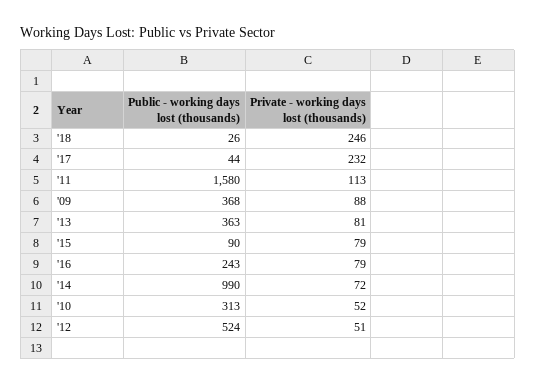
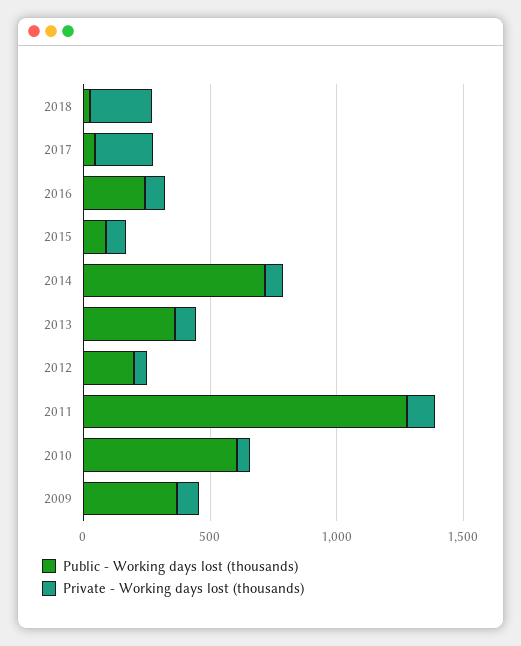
  {
    "Public - working days lost (thousands)": {
      "'18": 26,
      "'17": 44,
-     "'11": 1580,
+     "'11": 1300,
      "'09": 368,
      "'13": 363,
      "'15": 90,
      "'16": 243,
-     "'14": 990,
+     "'14": 700,
-     "'10": 313,
+     "'10": 600,
-     "'12": 524
+     "'12": 200
    },
    "Private - working days lost (thousands)": {
      "'18": 246,
      "'17": 232,
      "'11": 113,
      "'09": 88,
      "'13": 81,
      "'15": 79,
      "'16": 79,
      "'14": 72,
      "'10": 52,
      "'12": 51
    }
  }

